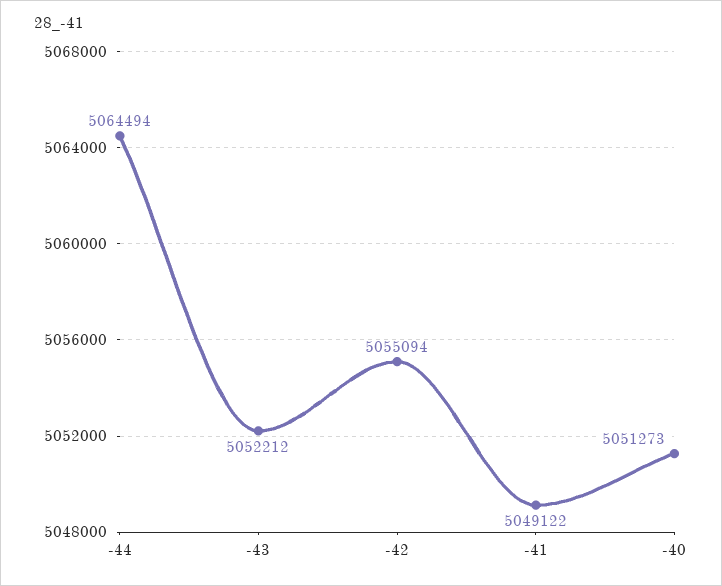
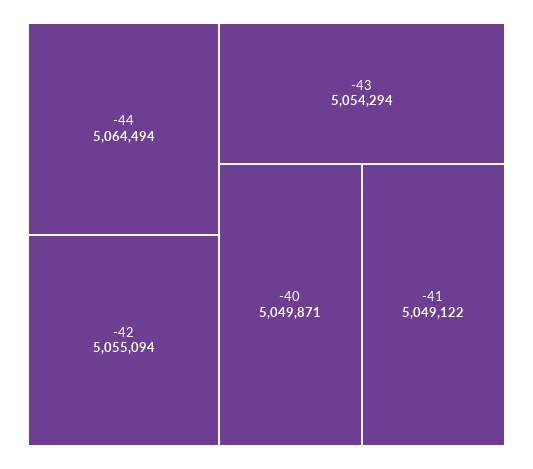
  {
    "-44": 5064494,
-   "-43": 5052212,
+   "-43": 5054294,
    "-42": 5055094,
    "-41": 5049122,
-   "-40": 5051273
+   "-40": 5049871
  }

